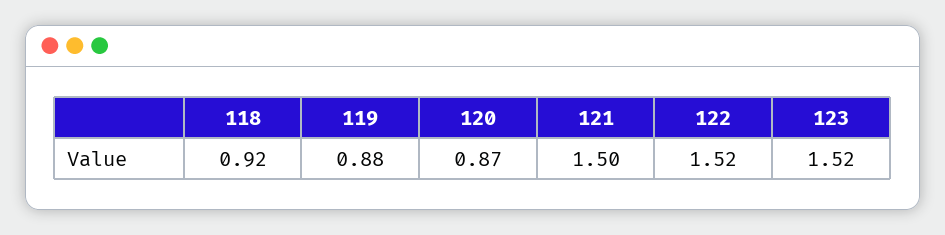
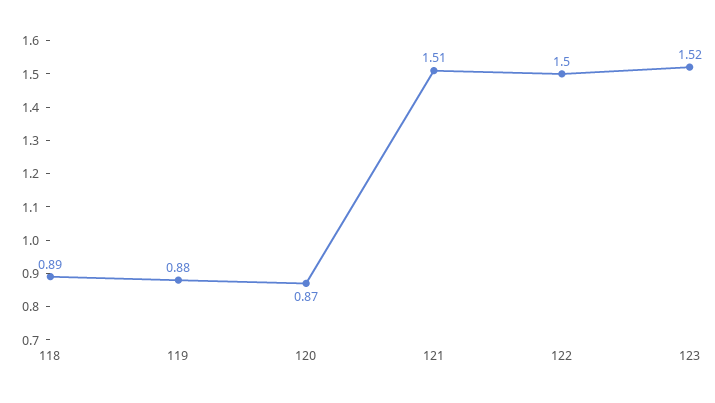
  {
-   "118": 0.92,
+   "118": 0.89,
    "119": 0.88,
    "120": 0.87,
-   "121": 1.5,
+   "121": 1.51,
-   "122": 1.52,
+   "122": 1.5,
    "123": 1.52
  }

